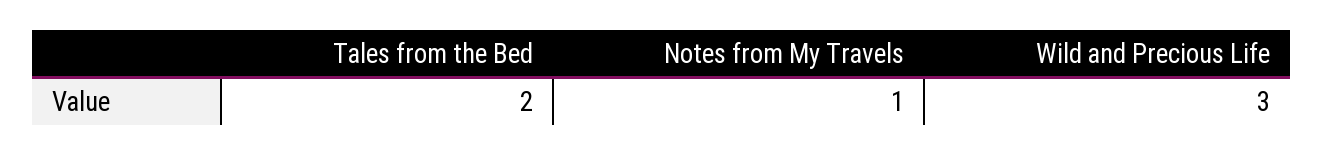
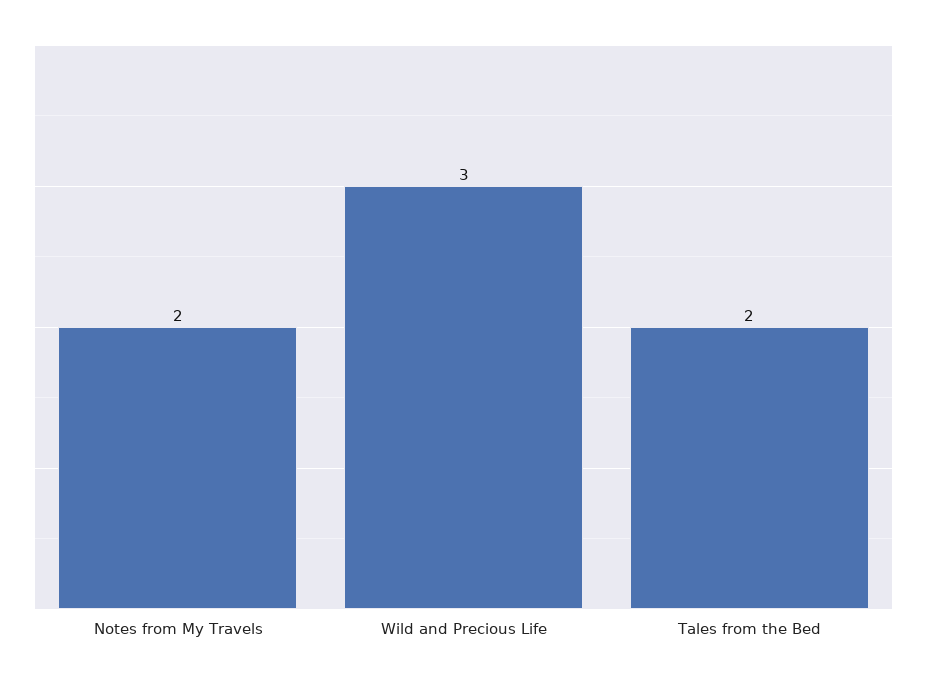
  {
    "Tales from the Bed": 2,
-   "Notes from My Travels": 1,
+   "Notes from My Travels": 2,
    "Wild and Precious Life": 3
  }

